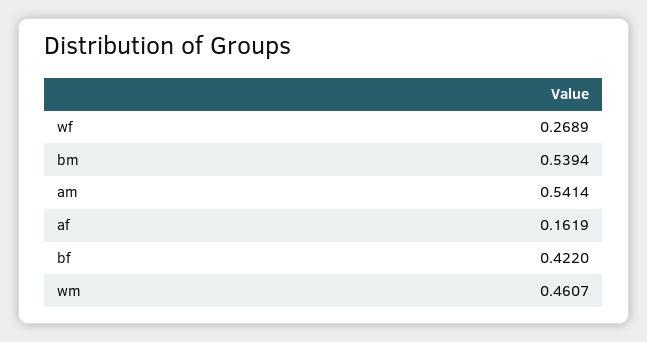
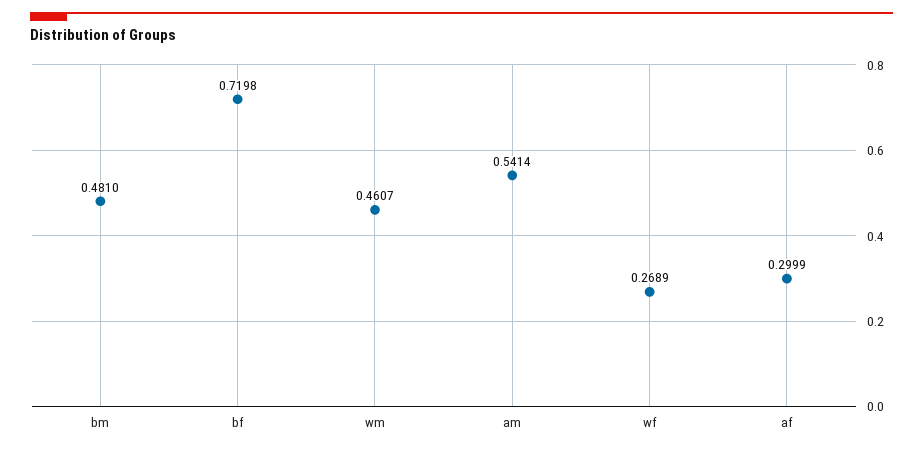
  {
    "wf": 0.2689,
-   "bm": 0.5394,
+   "bm": 0.481,
    "am": 0.5414,
-   "af": 0.1619,
+   "af": 0.2999,
-   "bf": 0.422,
+   "bf": 0.7198,
    "wm": 0.4607
  }

